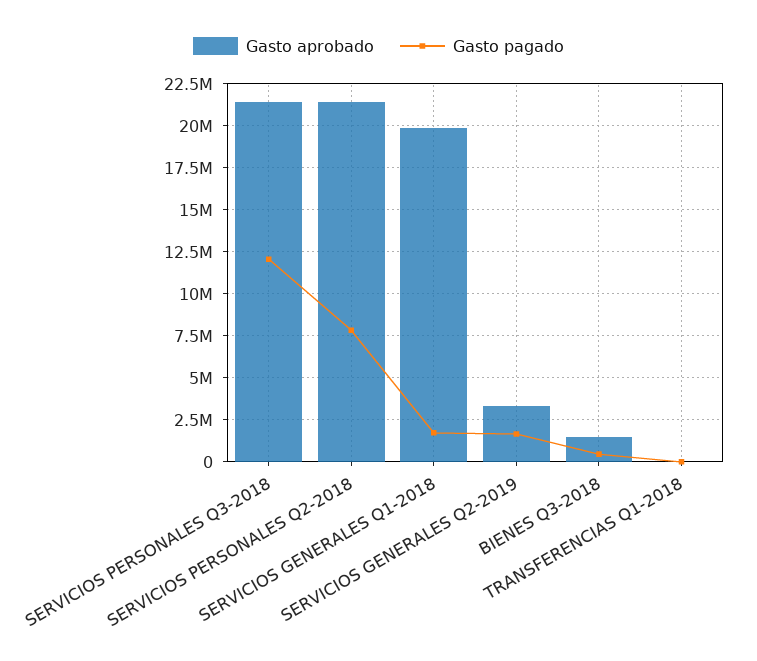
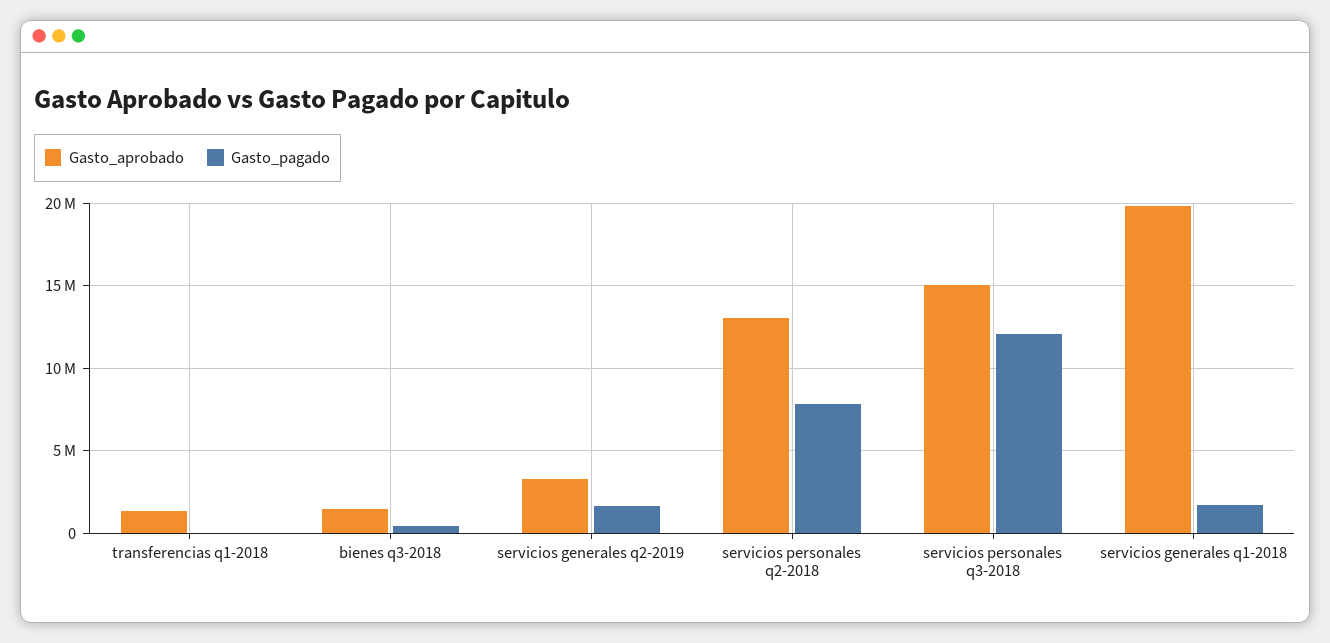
  {
    "Gasto aprobado": {
-     "SERVICIOS PERSONALES Q3-2018": 21500000,
+     "SERVICIOS PERSONALES Q3-2018": 15000000,
-     "SERVICIOS PERSONALES Q2-2018": 21500000,
+     "SERVICIOS PERSONALES Q2-2018": 13000000,
      "SERVICIOS GENERALES Q1-2018": 20000000,
      "SERVICIOS GENERALES Q2-2019": 3500000,
      "BIENES Q3-2018": 1500000,
-     "TRANSFERENCIAS Q1-2018": 0
+     "TRANSFERENCIAS Q1-2018": 1500000
    },
    "Gasto pagado": {
      "SERVICIOS PERSONALES Q3-2018": 12000000,
      "SERVICIOS PERSONALES Q2-2018": 8000000,
      "SERVICIOS GENERALES Q1-2018": 1500000,
      "SERVICIOS GENERALES Q2-2019": 1500000,
      "BIENES Q3-2018": 500000,
      "TRANSFERENCIAS Q1-2018": 0
    }
  }

